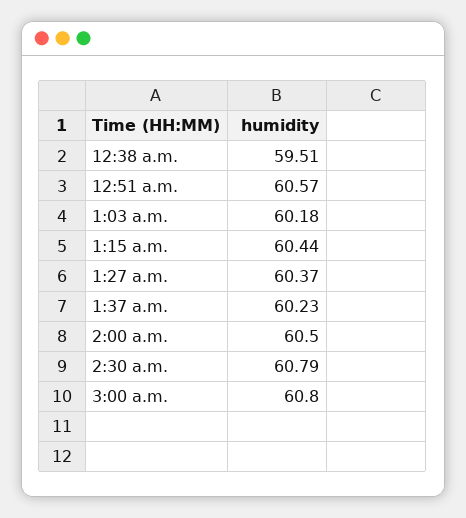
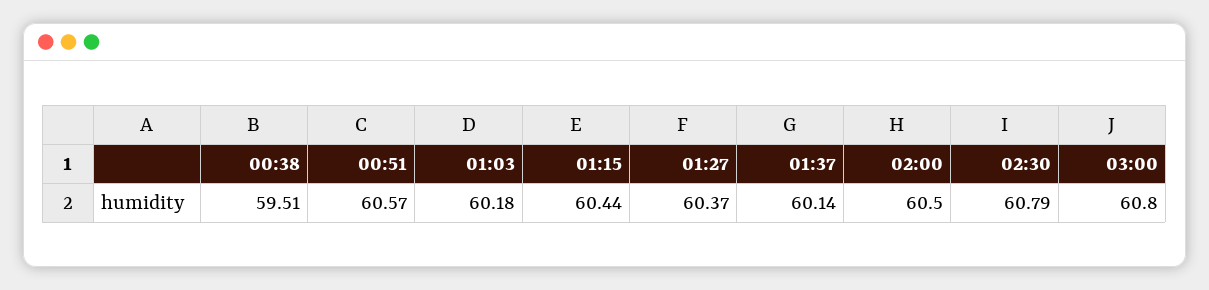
  {
    "12:38 a.m.": 59.51,
    "12:51 a.m.": 60.57,
    "1:03 a.m.": 60.18,
    "1:15 a.m.": 60.44,
    "1:27 a.m.": 60.37,
-   "1:37 a.m.": 60.23,
+   "1:37 a.m.": 60.14,
    "2:00 a.m.": 60.5,
    "2:30 a.m.": 60.79,
    "3:00 a.m.": 60.8
  }

